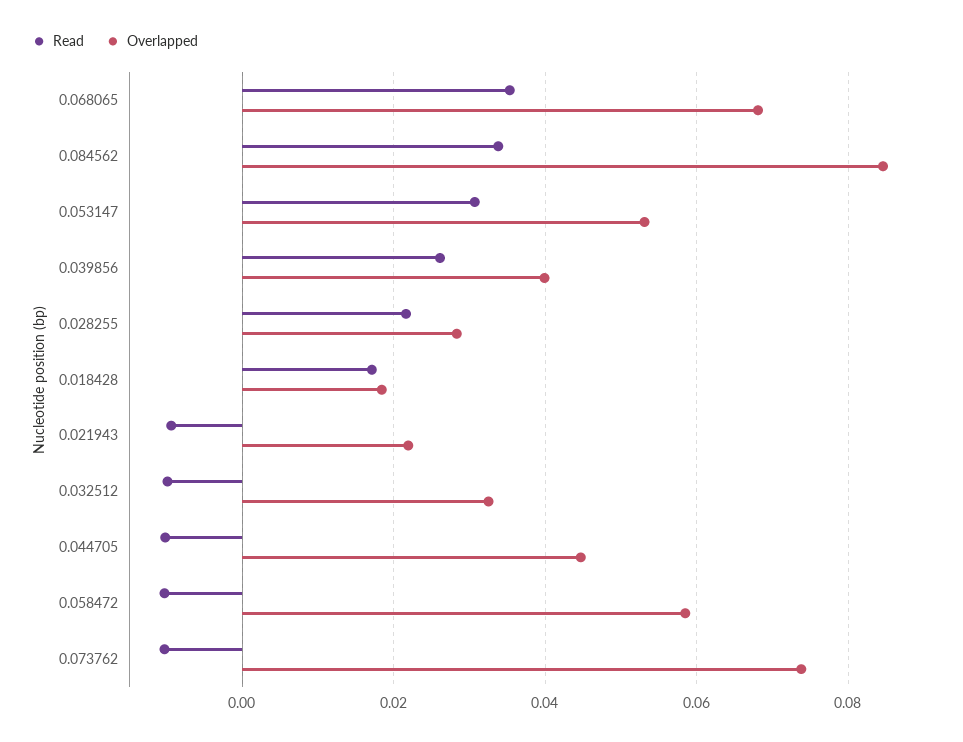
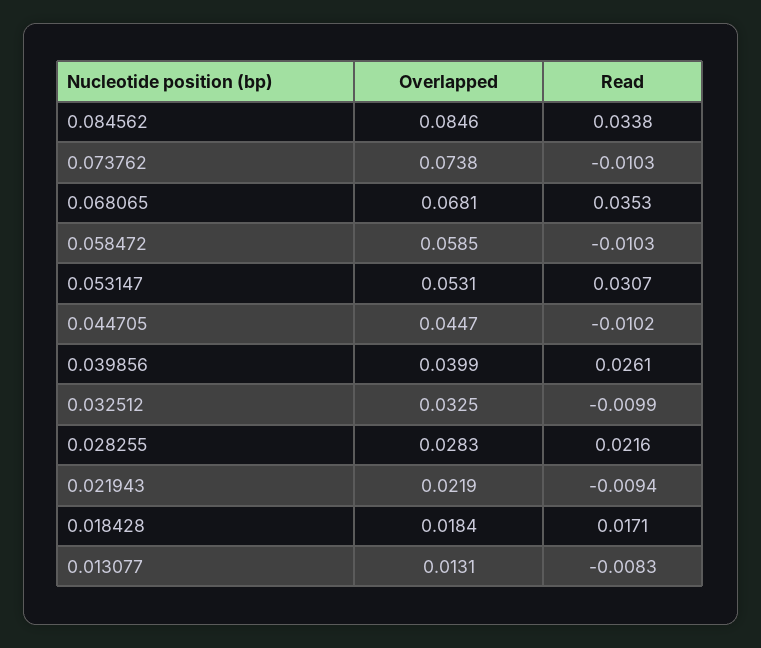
  {
    "Read": {
      "0.068065": 0.0353,
      "0.084562": 0.0338,
      "0.053147": 0.0307,
      "0.039856": 0.0261,
      "0.028255": 0.0216,
      "0.018428": 0.0171,
      "0.021943": -0.0094,
      "0.032512": -0.0099,
      "0.044705": -0.0102,
      "0.058472": -0.0103,
-     "0.073762": -0.0103
+     "0.073762": -0.0103,
+     "0.013077": -0.0083
    },
    "Overlapped": {
      "0.068065": 0.0681,
      "0.084562": 0.0846,
      "0.053147": 0.0531,
      "0.039856": 0.0399,
      "0.028255": 0.0283,
      "0.018428": 0.0184,
      "0.021943": 0.0219,
      "0.032512": 0.0325,
      "0.044705": 0.0447,
      "0.058472": 0.0585,
-     "0.073762": 0.0738
+     "0.073762": 0.0738,
+     "0.013077": 0.0131
    }
  }

